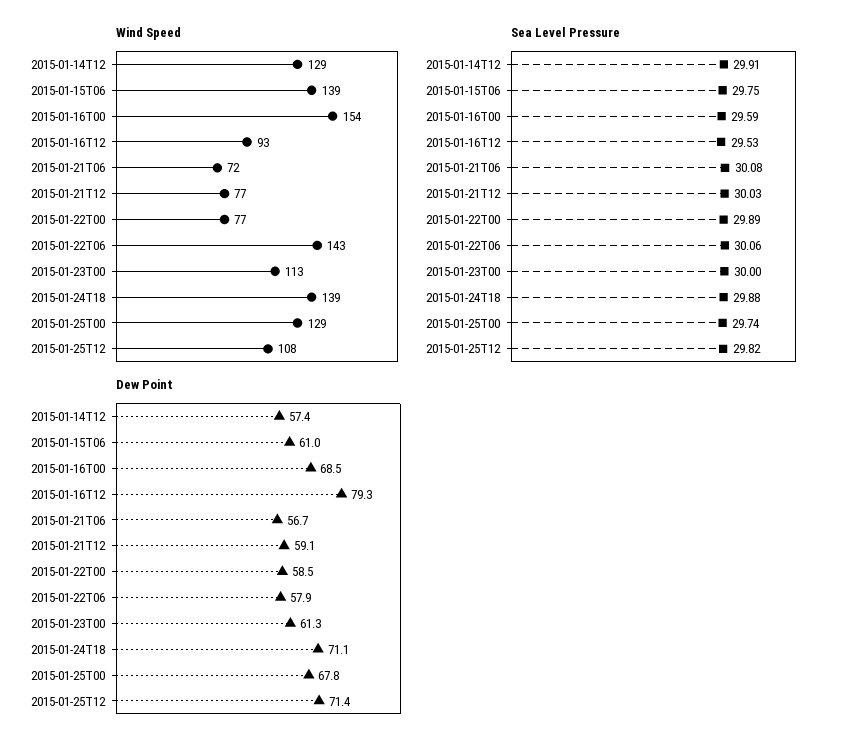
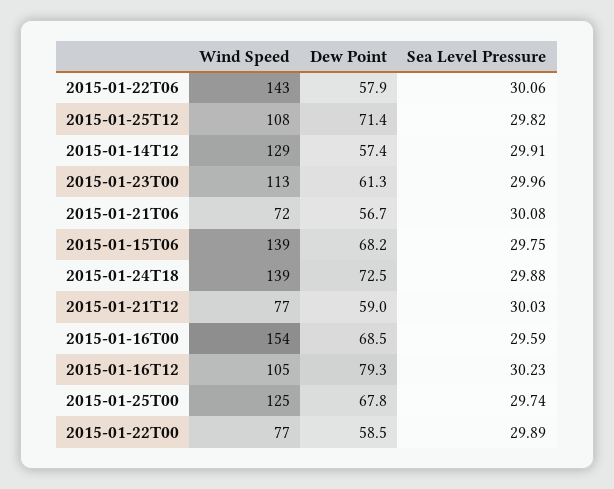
  {
    "Wind Speed": {
      "2015-01-14T12": 129,
      "2015-01-15T06": 139,
      "2015-01-16T00": 154,
-     "2015-01-16T12": 93,
+     "2015-01-16T12": 105,
      "2015-01-21T06": 72,
      "2015-01-21T12": 77,
      "2015-01-22T00": 77,
      "2015-01-22T06": 143,
      "2015-01-23T00": 113,
      "2015-01-24T18": 139,
-     "2015-01-25T00": 129,
+     "2015-01-25T00": 125,
      "2015-01-25T12": 108
    },
    "Sea Level Pressure": {
      "2015-01-14T12": 29.91,
      "2015-01-15T06": 29.75,
      "2015-01-16T00": 29.59,
-     "2015-01-16T12": 29.53,
+     "2015-01-16T12": 30.23,
      "2015-01-21T06": 30.08,
      "2015-01-21T12": 30.03,
      "2015-01-22T00": 29.89,
      "2015-01-22T06": 30.06,
-     "2015-01-23T00": 30,
+     "2015-01-23T00": 29.96,
      "2015-01-24T18": 29.88,
      "2015-01-25T00": 29.74,
      "2015-01-25T12": 29.82
    },
    "Dew Point": {
      "2015-01-14T12": 57.4,
-     "2015-01-15T06": 61,
+     "2015-01-15T06": 68.2,
      "2015-01-16T00": 68.5,
      "2015-01-16T12": 79.3,
      "2015-01-21T06": 56.7,
-     "2015-01-21T12": 59.1,
+     "2015-01-21T12": 59,
      "2015-01-22T00": 58.5,
      "2015-01-22T06": 57.9,
      "2015-01-23T00": 61.3,
-     "2015-01-24T18": 71.1,
+     "2015-01-24T18": 72.5,
      "2015-01-25T00": 67.8,
      "2015-01-25T12": 71.4
    }
  }

